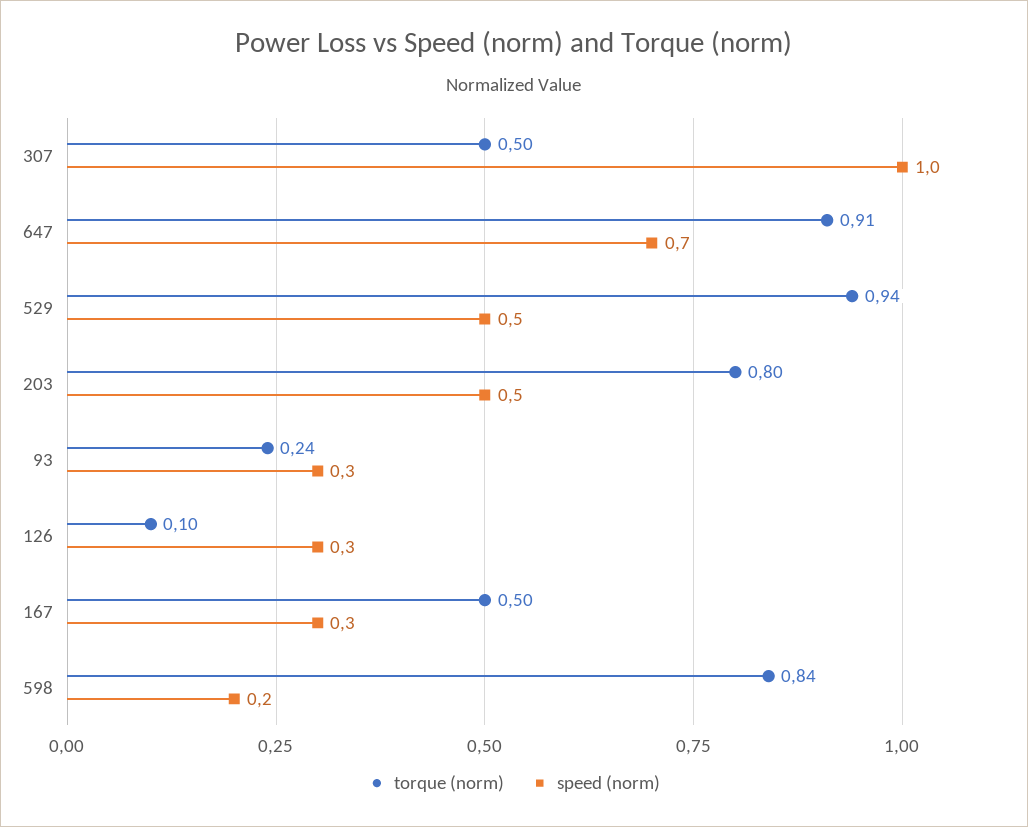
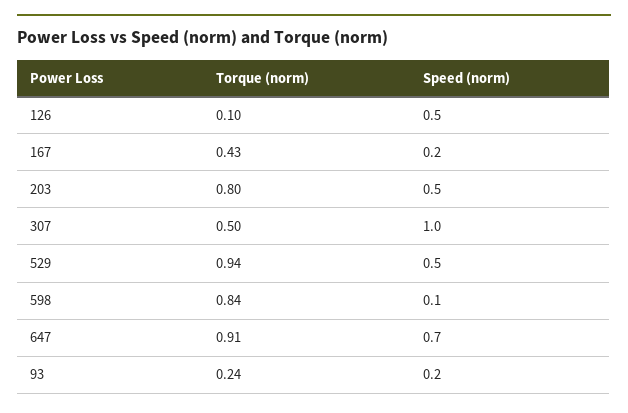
  {
    "torque (norm)": {
      "307": 0.5,
      "647": 0.91,
      "529": 0.94,
      "203": 0.8,
      "93": 0.24,
      "126": 0.1,
-     "167": 0.5,
+     "167": 0.43,
      "598": 0.84
    },
    "speed (norm)": {
      "307": 1,
      "647": 0.7,
      "529": 0.5,
      "203": 0.5,
-     "93": 0.3,
+     "93": 0.2,
-     "126": 0.3,
+     "126": 0.5,
-     "167": 0.3,
+     "167": 0.2,
-     "598": 0.2
+     "598": 0.1
    }
  }

